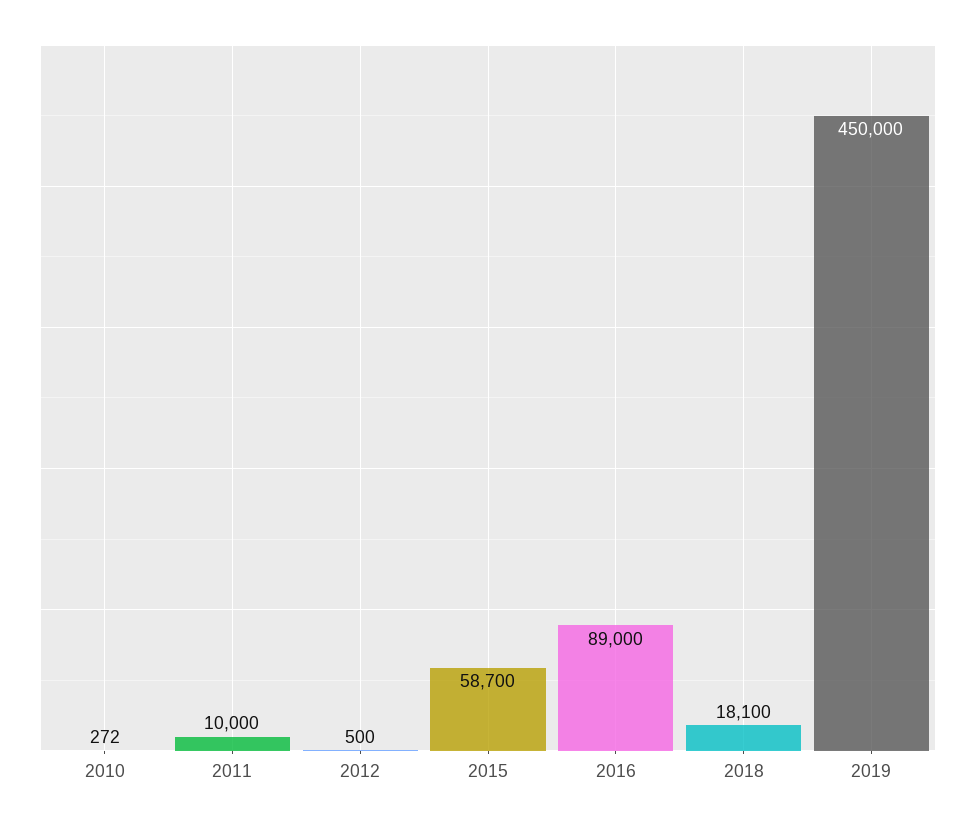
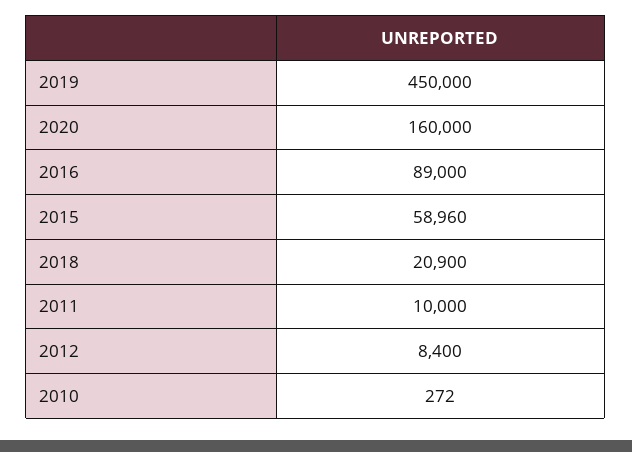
  {
    "2010": 272,
    "2011": 10000,
-   "2012": 500,
+   "2012": 8400,
-   "2015": 58700,
+   "2015": 58960,
    "2016": 89000,
-   "2018": 18100,
+   "2018": 20900,
-   "2019": 450000
+   "2019": 450000,
+   "2020": 160000
  }

